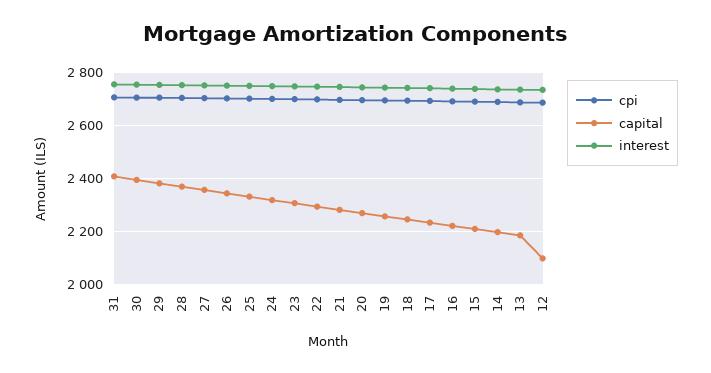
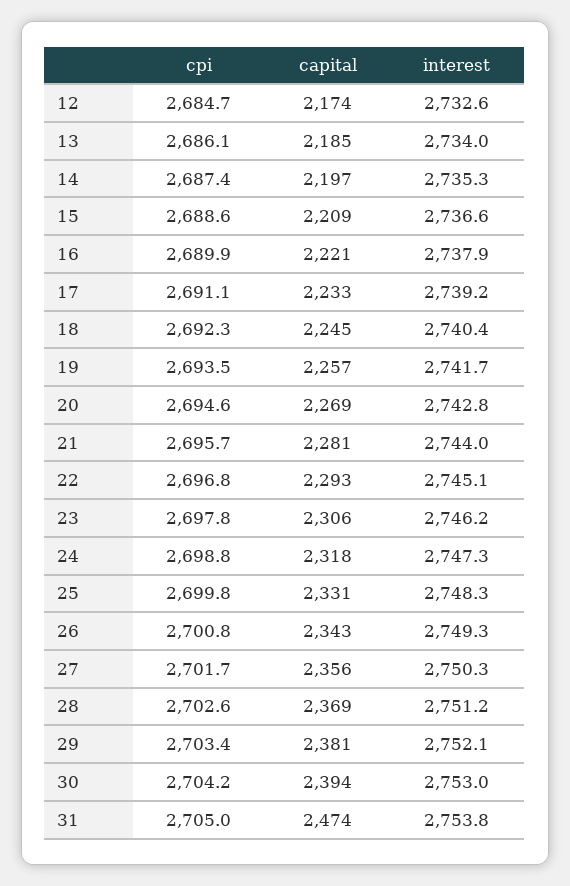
  {
    "cpi": {
      "31": 2705,
      "30": 2704.2,
      "29": 2703.4,
      "28": 2702.6,
      "27": 2701.7,
      "26": 2700.8,
      "25": 2699.8,
      "24": 2698.8,
      "23": 2697.8,
      "22": 2696.8,
      "21": 2695.7,
      "20": 2694.6,
      "19": 2693.5,
      "18": 2692.3,
      "17": 2691.1,
      "16": 2689.9,
      "15": 2688.6,
      "14": 2687.4,
      "13": 2686.1,
      "12": 2684.7
    },
    "capital": {
-     "31": 2400,
+     "31": 2474,
      "30": 2394,
      "29": 2381,
      "28": 2369,
      "27": 2356,
      "26": 2343,
      "25": 2331,
      "24": 2318,
      "23": 2306,
      "22": 2293,
      "21": 2281,
      "20": 2269,
      "19": 2257,
      "18": 2245,
      "17": 2233,
      "16": 2221,
      "15": 2209,
      "14": 2197,
      "13": 2185,
-     "12": 2100
+     "12": 2174
    },
    "interest": {
      "31": 2753.8,
      "30": 2753,
      "29": 2752.1,
      "28": 2751.2,
      "27": 2750.3,
      "26": 2749.3,
      "25": 2748.3,
      "24": 2747.3,
      "23": 2746.2,
      "22": 2745.1,
      "21": 2744,
      "20": 2742.8,
      "19": 2741.7,
      "18": 2740.4,
      "17": 2739.2,
      "16": 2737.9,
      "15": 2736.6,
      "14": 2735.3,
      "13": 2734,
      "12": 2732.6
    }
  }

